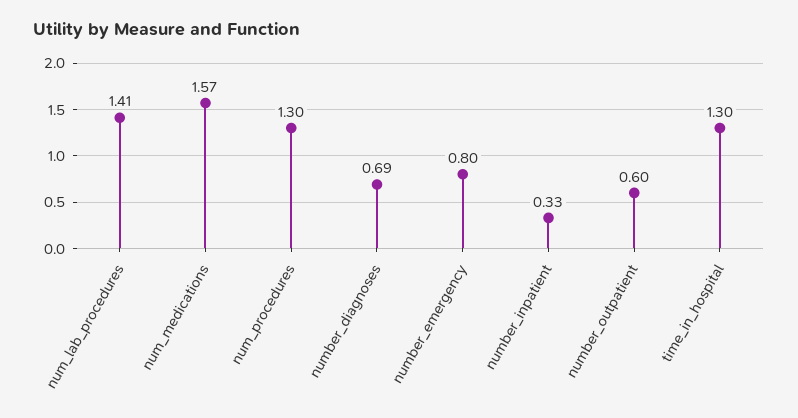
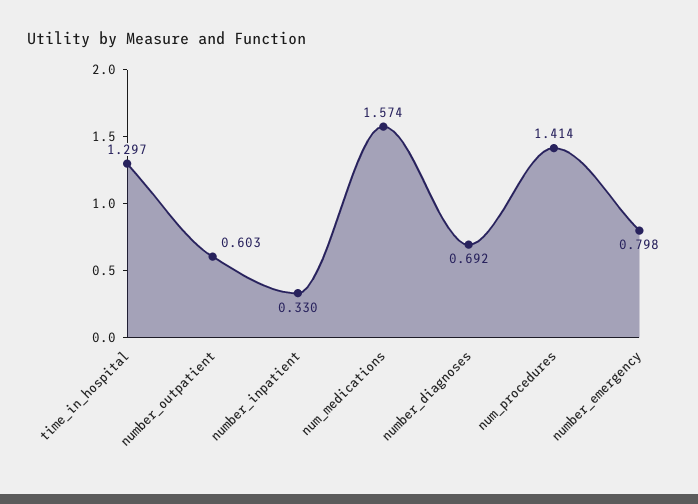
  {
-   "num_lab_procedures": 1.41,
    "num_medications": 1.574,
-   "num_procedures": 1.3,
+   "num_procedures": 1.414,
    "number_diagnoses": 0.692,
    "number_emergency": 0.798,
    "number_inpatient": 0.33,
    "number_outpatient": 0.603,
    "time_in_hospital": 1.297
  }

